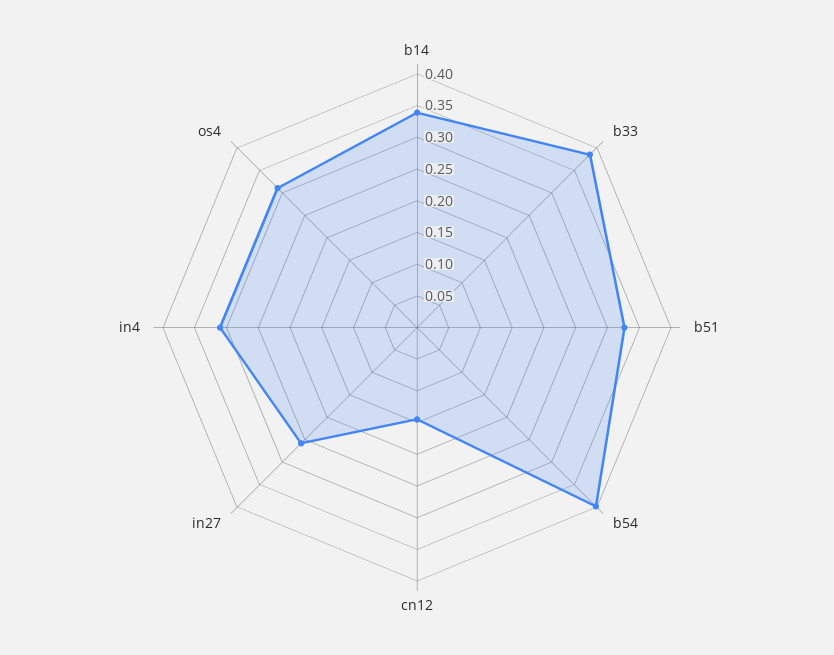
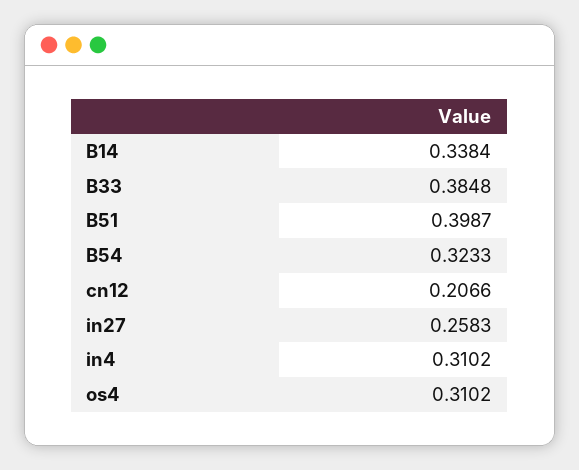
  {
    "b14": 0.3384,
    "b33": 0.3848,
-   "b51": 0.325,
+   "b51": 0.3987,
-   "b54": 0.4,
+   "b54": 0.3233,
-   "cn12": 0.15,
+   "cn12": 0.2066,
    "in27": 0.2583,
    "in4": 0.3102,
    "os4": 0.3102
  }

